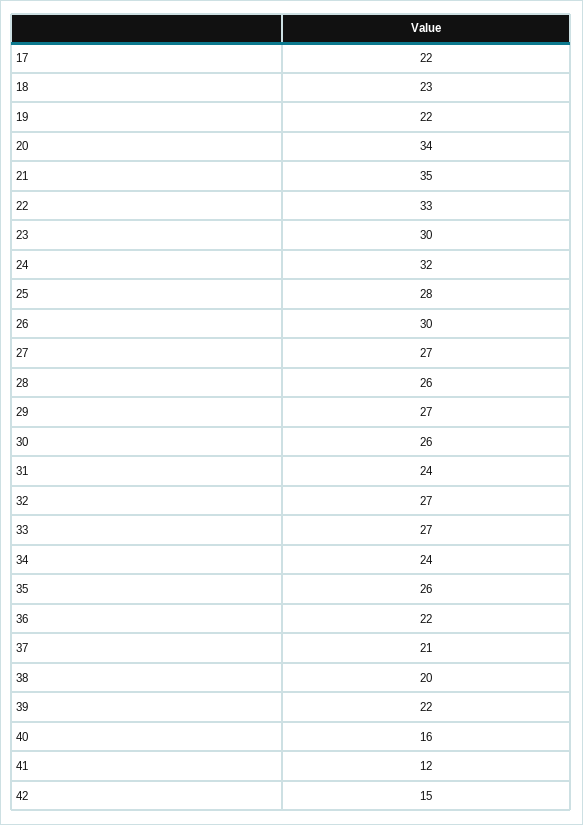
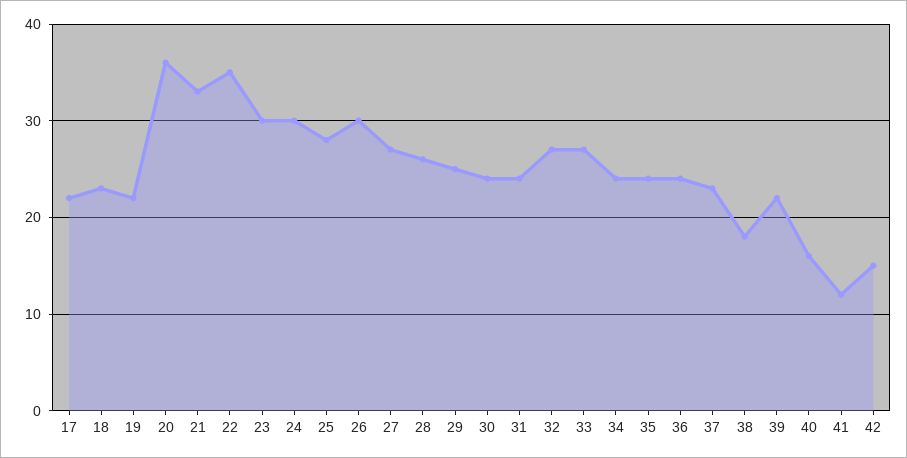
  {
    "17": 22,
    "18": 23,
    "19": 22,
-   "20": 34,
+   "20": 36,
-   "21": 35,
+   "21": 33,
-   "22": 33,
+   "22": 35,
    "23": 30,
-   "24": 32,
+   "24": 30,
    "25": 28,
    "26": 30,
    "27": 27,
    "28": 26,
-   "29": 27,
+   "29": 25,
-   "30": 26,
+   "30": 24,
    "31": 24,
    "32": 27,
    "33": 27,
    "34": 24,
-   "35": 26,
+   "35": 24,
-   "36": 22,
+   "36": 24,
-   "37": 21,
+   "37": 23,
-   "38": 20,
+   "38": 18,
    "39": 22,
    "40": 16,
    "41": 12,
    "42": 15
  }

